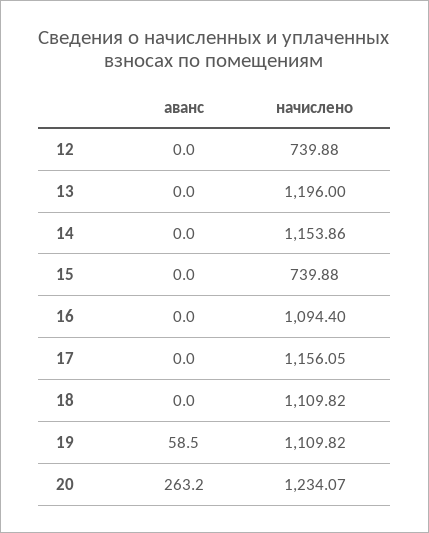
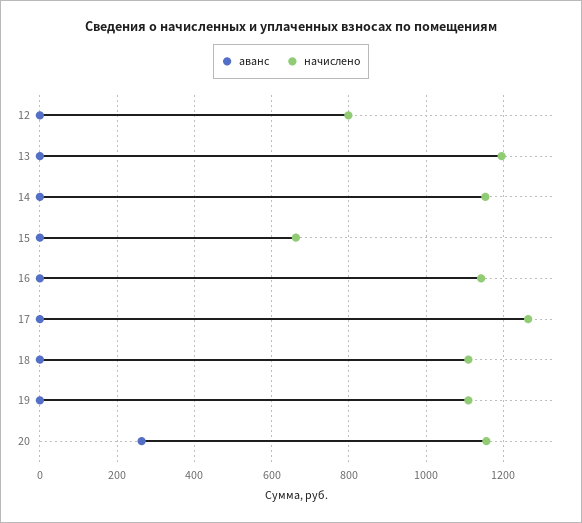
  {
    "аванс": {
      "12": 0,
      "13": 0,
      "14": 0,
      "15": 0,
      "16": 0,
      "17": 0,
      "18": 0,
-     "19": 58.5,
+     "19": 0,
      "20": 263.2
    },
    "начислено": {
-     "12": 739.88,
+     "12": 800,
      "13": 1196,
      "14": 1153.86,
-     "15": 739.88,
+     "15": 660,
-     "16": 1094.4,
+     "16": 1140,
-     "17": 1156.05,
+     "17": 1260,
      "18": 1109.82,
      "19": 1109.82,
-     "20": 1234.07
+     "20": 1160
    }
  }

